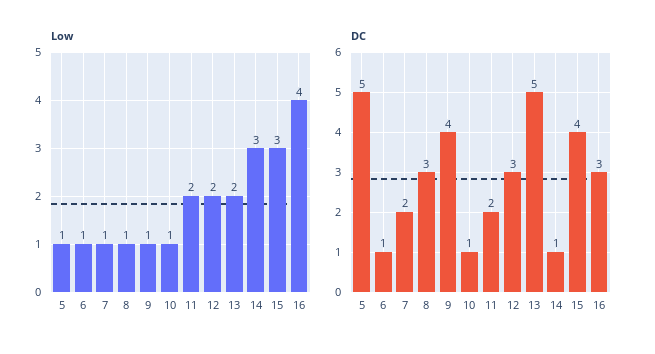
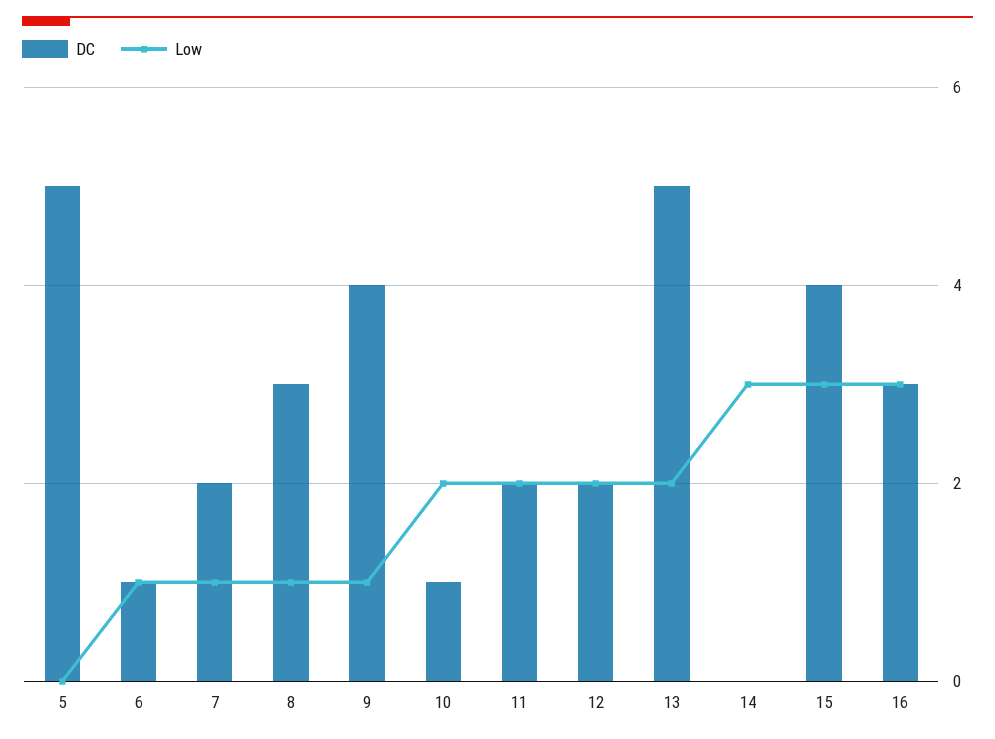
  {
    "Low": {
-     "5": 1,
+     "5": 0,
      "6": 1,
      "7": 1,
      "8": 1,
      "9": 1,
-     "10": 1,
+     "10": 2,
      "11": 2,
      "12": 2,
      "13": 2,
      "14": 3,
      "15": 3,
-     "16": 4
+     "16": 3
    },
    "DC": {
      "5": 5,
      "6": 1,
      "7": 2,
      "8": 3,
      "9": 4,
      "10": 1,
      "11": 2,
-     "12": 3,
+     "12": 2,
      "13": 5,
-     "14": 1,
+     "14": 0,
      "15": 4,
      "16": 3
    }
  }

